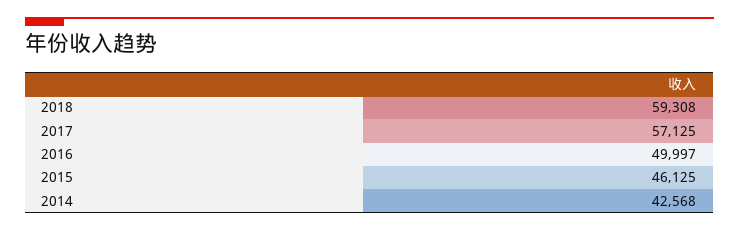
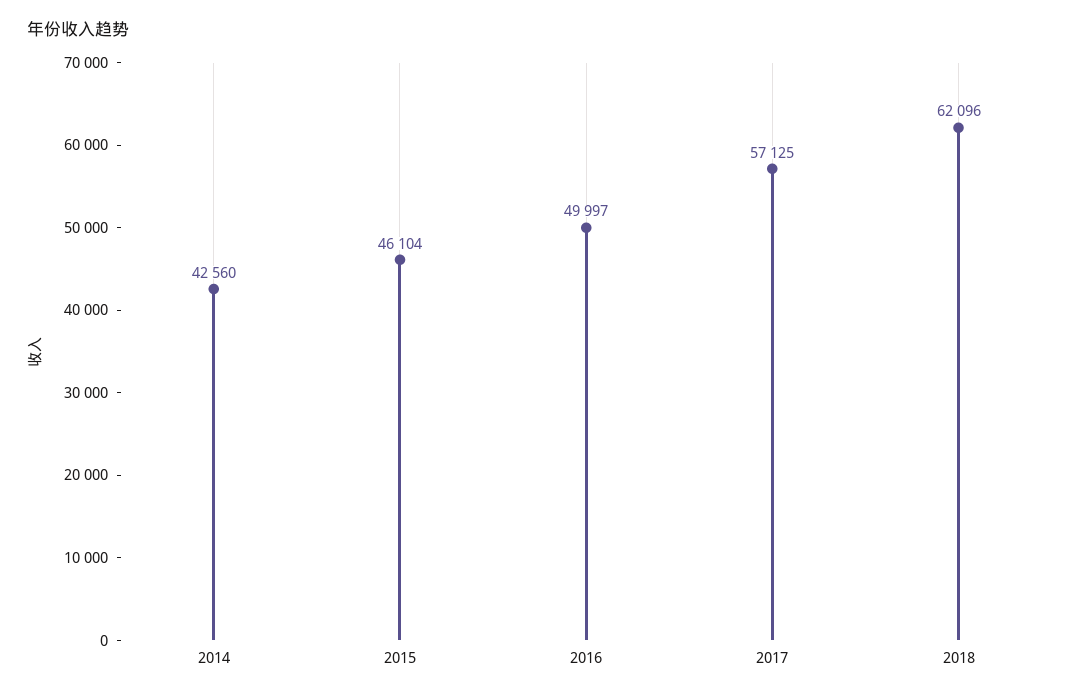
  {
-   "2018": 59308,
+   "2018": 62096,
    "2017": 57125,
    "2016": 49997,
-   "2015": 46125,
+   "2015": 46104,
-   "2014": 42568
+   "2014": 42560
  }

